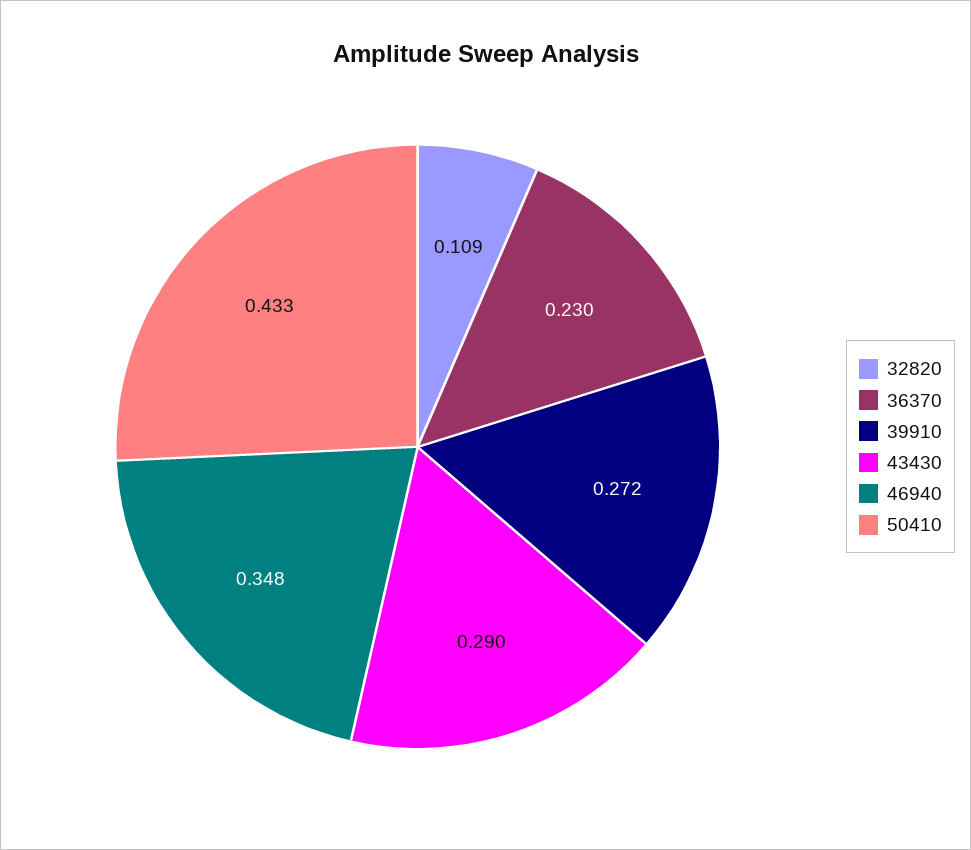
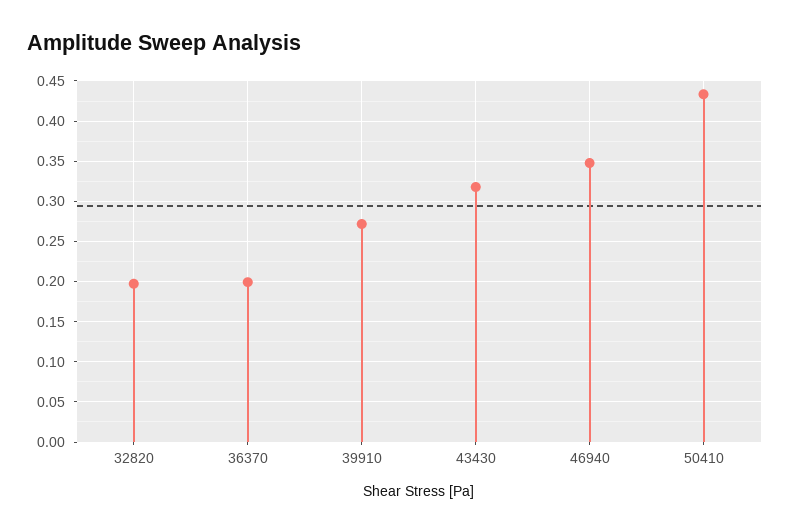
  {
-   "32820": 0.109,
+   "32820": 0.2,
-   "36370": 0.23,
+   "36370": 0.2,
    "39910": 0.272,
-   "43430": 0.29,
+   "43430": 0.32,
    "46940": 0.348,
    "50410": 0.433
  }

